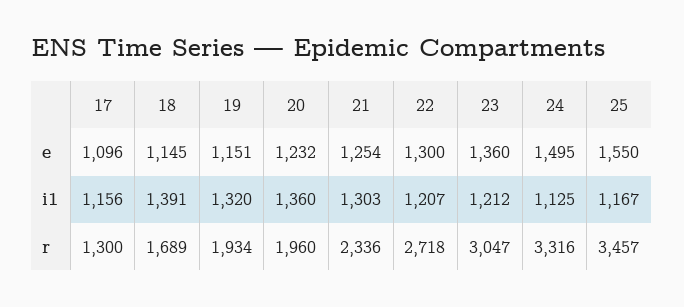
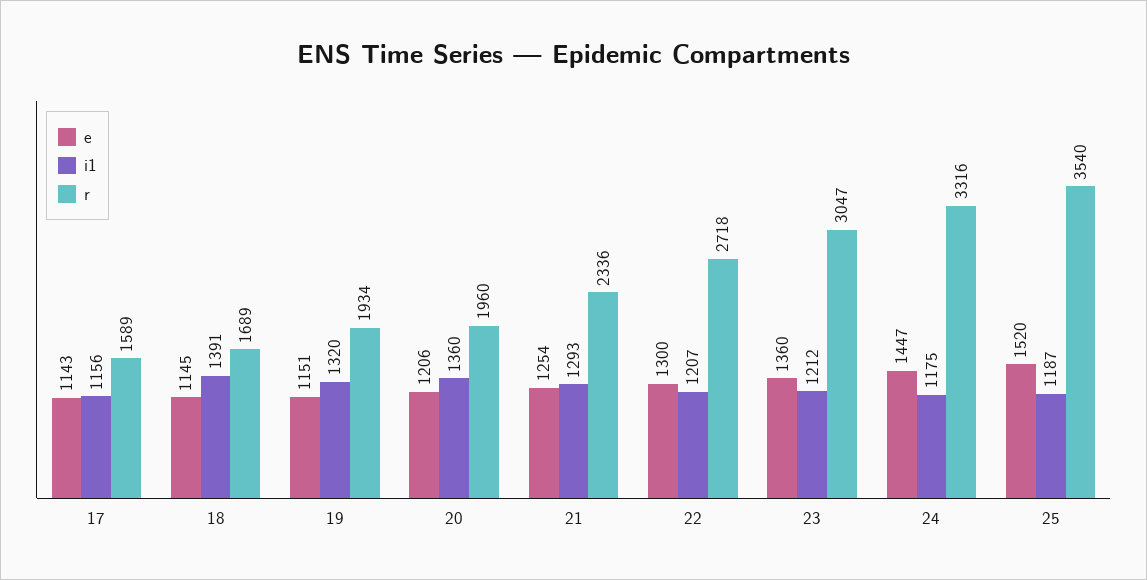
  {
    "e": {
-     "17": 1096,
+     "17": 1143,
      "18": 1145,
      "19": 1151,
-     "20": 1232,
+     "20": 1206,
      "21": 1254,
      "22": 1300,
      "23": 1360,
-     "24": 1495,
+     "24": 1447,
-     "25": 1550
+     "25": 1520
    },
    "i1": {
      "17": 1156,
      "18": 1391,
      "19": 1320,
      "20": 1360,
-     "21": 1303,
+     "21": 1293,
      "22": 1207,
      "23": 1212,
-     "24": 1125,
+     "24": 1175,
-     "25": 1167
+     "25": 1187
    },
    "r": {
-     "17": 1300,
+     "17": 1589,
      "18": 1689,
      "19": 1934,
      "20": 1960,
      "21": 2336,
      "22": 2718,
      "23": 3047,
      "24": 3316,
-     "25": 3457
+     "25": 3540
    }
  }

